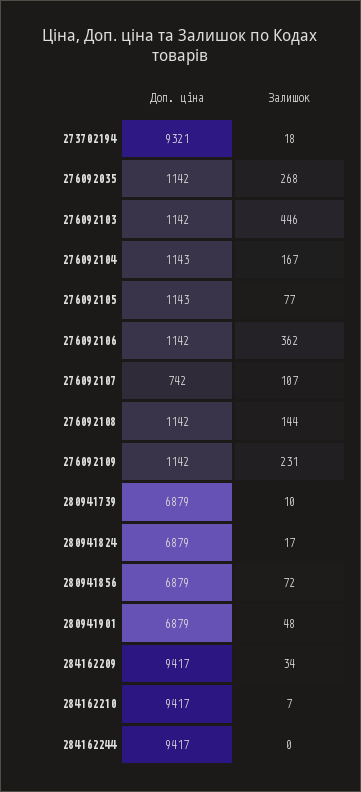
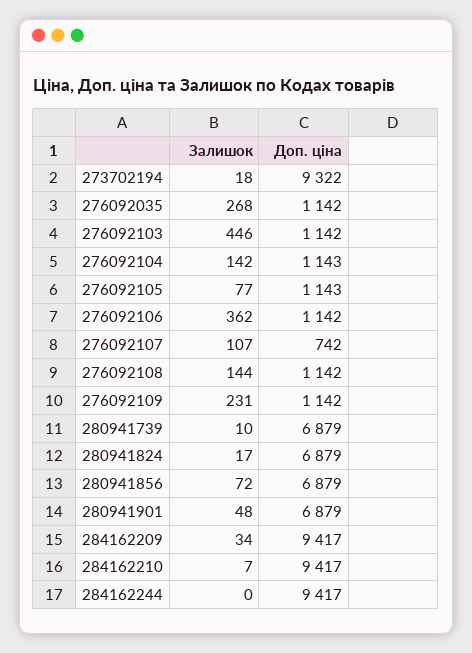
  {
    "Доп. ціна": {
-     "273702194": 9321,
+     "273702194": 9322,
      "276092035": 1142,
      "276092103": 1142,
      "276092104": 1143,
      "276092105": 1143,
      "276092106": 1142,
      "276092107": 742,
      "276092108": 1142,
      "276092109": 1142,
      "280941739": 6879,
      "280941824": 6879,
      "280941856": 6879,
      "280941901": 6879,
      "284162209": 9417,
      "284162210": 9417,
      "284162244": 9417
    },
    "Залишок": {
      "273702194": 18,
      "276092035": 268,
      "276092103": 446,
-     "276092104": 167,
+     "276092104": 142,
      "276092105": 77,
      "276092106": 362,
      "276092107": 107,
      "276092108": 144,
      "276092109": 231,
      "280941739": 10,
      "280941824": 17,
      "280941856": 72,
      "280941901": 48,
      "284162209": 34,
      "284162210": 7,
      "284162244": 0
    }
  }

